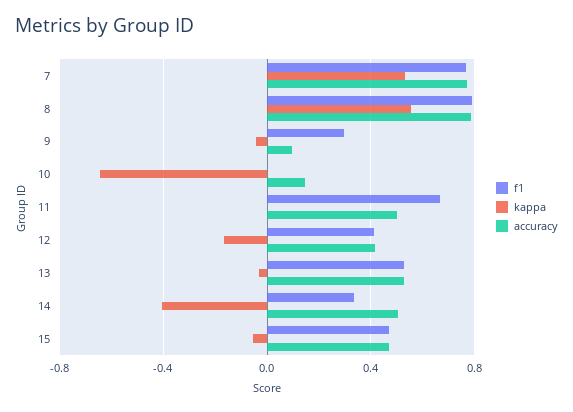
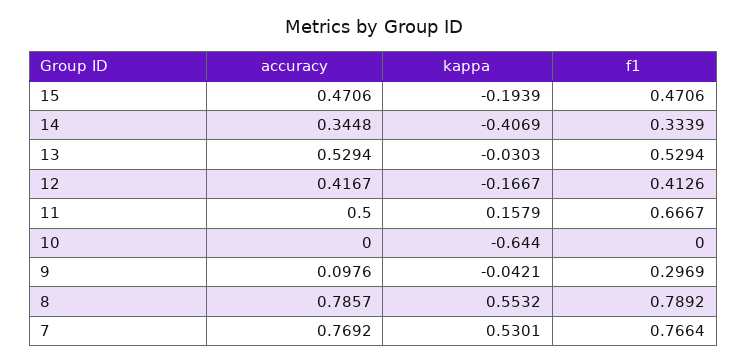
  {
    "f1": {
      "7": 0.7664,
      "8": 0.7892,
      "9": 0.2969,
      "10": 0,
      "11": 0.6667,
      "12": 0.4126,
      "13": 0.5294,
      "14": 0.3339,
      "15": 0.4706
    },
    "kappa": {
      "7": 0.5301,
      "8": 0.5532,
      "9": -0.0421,
      "10": -0.644,
-     "11": 0,
+     "11": 0.1579,
      "12": -0.1667,
      "13": -0.0303,
      "14": -0.4069,
-     "15": -0.05
+     "15": -0.1939
    },
    "accuracy": {
      "7": 0.7692,
      "8": 0.7857,
      "9": 0.0976,
-     "10": 0.15,
+     "10": 0,
      "11": 0.5,
      "12": 0.4167,
      "13": 0.5294,
-     "14": 0.5,
+     "14": 0.3448,
      "15": 0.4706
    }
  }

